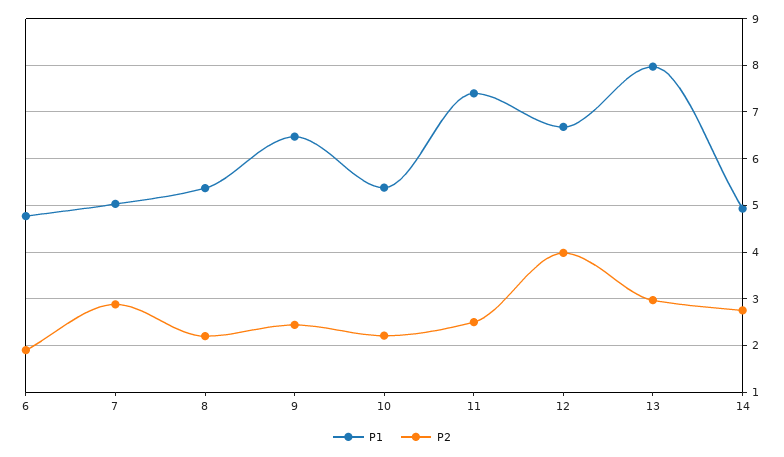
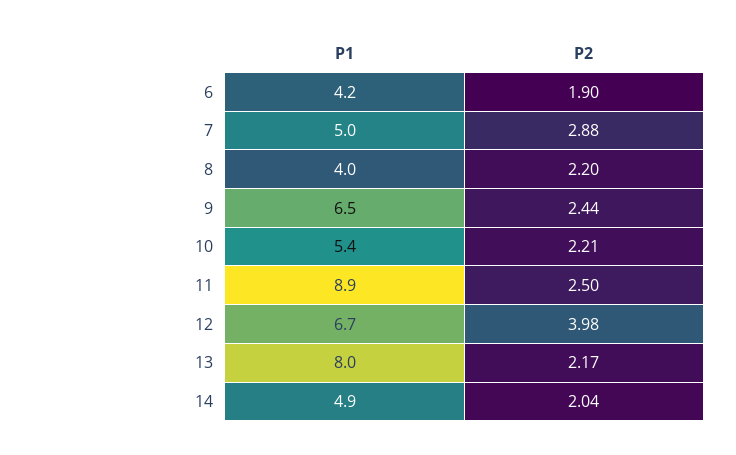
  {
    "P1": {
-     "6": 4.8,
+     "6": 4.2,
      "7": 5,
-     "8": 5.4,
+     "8": 4,
      "9": 6.5,
      "10": 5.4,
-     "11": 7.4,
+     "11": 8.9,
      "12": 6.7,
      "13": 8,
      "14": 4.9
    },
    "P2": {
      "6": 1.9,
      "7": 2.88,
      "8": 2.2,
      "9": 2.44,
      "10": 2.21,
      "11": 2.5,
      "12": 3.98,
-     "13": 3,
+     "13": 2.17,
-     "14": 2.8
+     "14": 2.04
    }
  }

